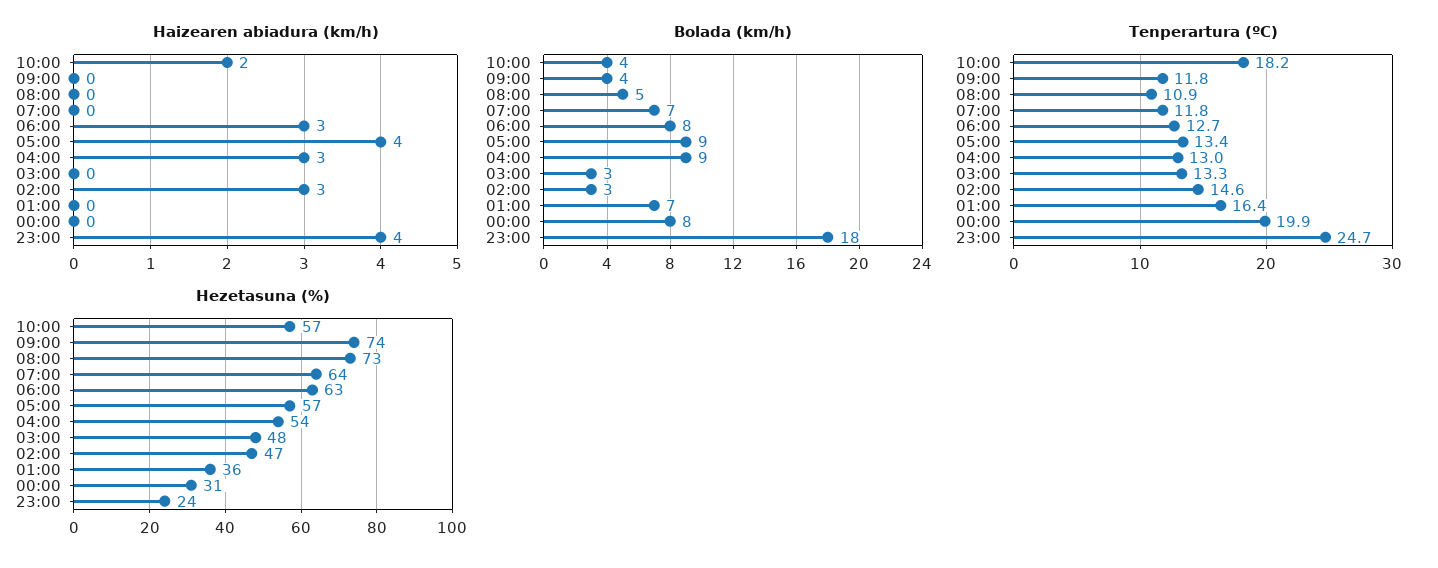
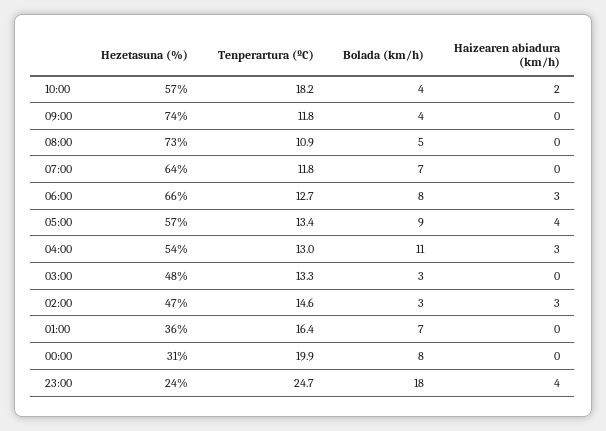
  {
    "Haizearen abiadura (km/h)": {
      "10:00": 2,
      "09:00": 0,
      "08:00": 0,
      "07:00": 0,
      "06:00": 3,
      "05:00": 4,
      "04:00": 3,
      "03:00": 0,
      "02:00": 3,
      "01:00": 0,
      "00:00": 0,
      "23:00": 4
    },
    "Bolada (km/h)": {
      "10:00": 4,
      "09:00": 4,
      "08:00": 5,
      "07:00": 7,
      "06:00": 8,
      "05:00": 9,
-     "04:00": 9,
+     "04:00": 11,
      "03:00": 3,
      "02:00": 3,
      "01:00": 7,
      "00:00": 8,
      "23:00": 18
    },
    "Tenperartura (ºC)": {
      "10:00": 18.2,
      "09:00": 11.8,
      "08:00": 10.9,
      "07:00": 11.8,
      "06:00": 12.7,
      "05:00": 13.4,
      "04:00": 13,
      "03:00": 13.3,
      "02:00": 14.6,
      "01:00": 16.4,
      "00:00": 19.9,
      "23:00": 24.7
    },
    "Hezetasuna (%)": {
      "10:00": 57,
      "09:00": 74,
      "08:00": 73,
      "07:00": 64,
-     "06:00": 63,
+     "06:00": 66,
      "05:00": 57,
      "04:00": 54,
      "03:00": 48,
      "02:00": 47,
      "01:00": 36,
      "00:00": 31,
      "23:00": 24
    }
  }

